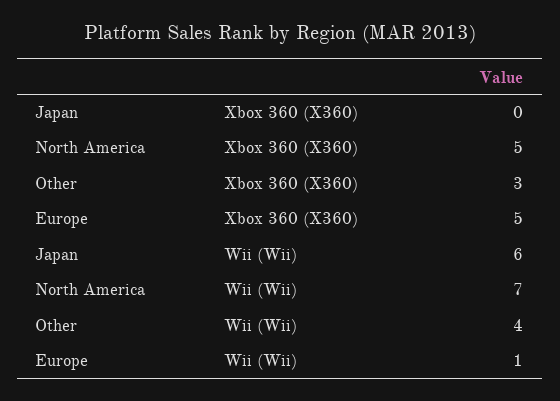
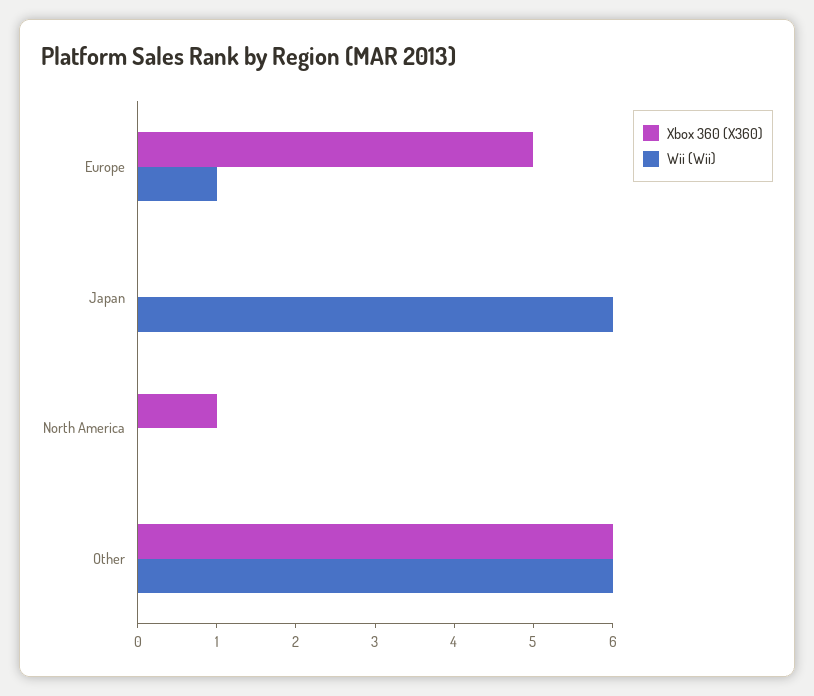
  {
    "Xbox 360 (X360)": {
      "Japan": 0,
-     "North America": 5,
+     "North America": 1,
-     "Other": 3,
+     "Other": 6,
      "Europe": 5
    },
    "Wii (Wii)": {
      "Japan": 6,
-     "North America": 7,
+     "North America": 0,
-     "Other": 4,
+     "Other": 6,
      "Europe": 1
    }
  }

